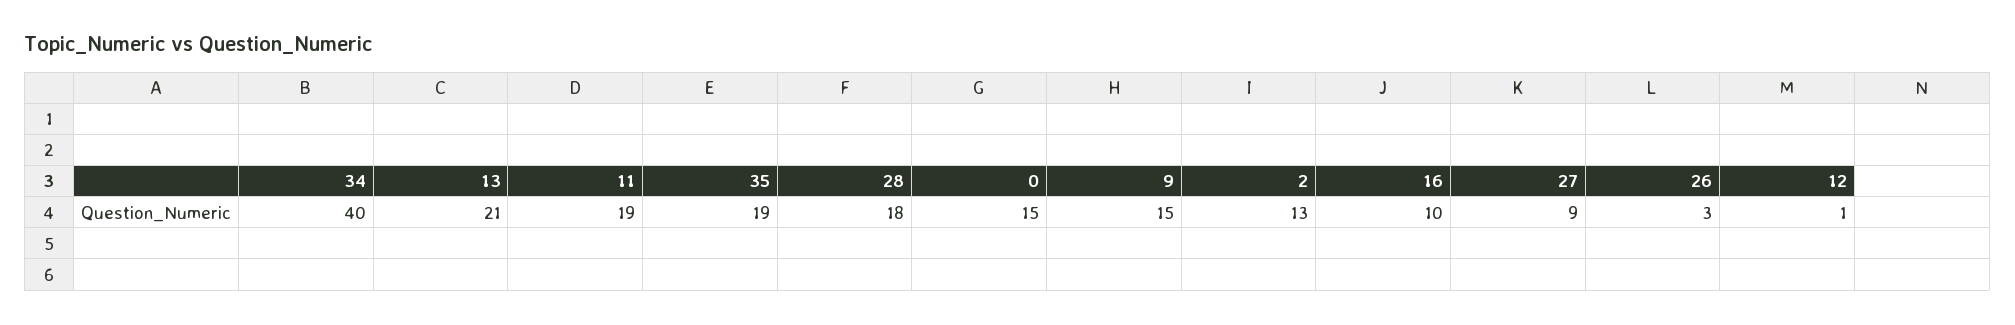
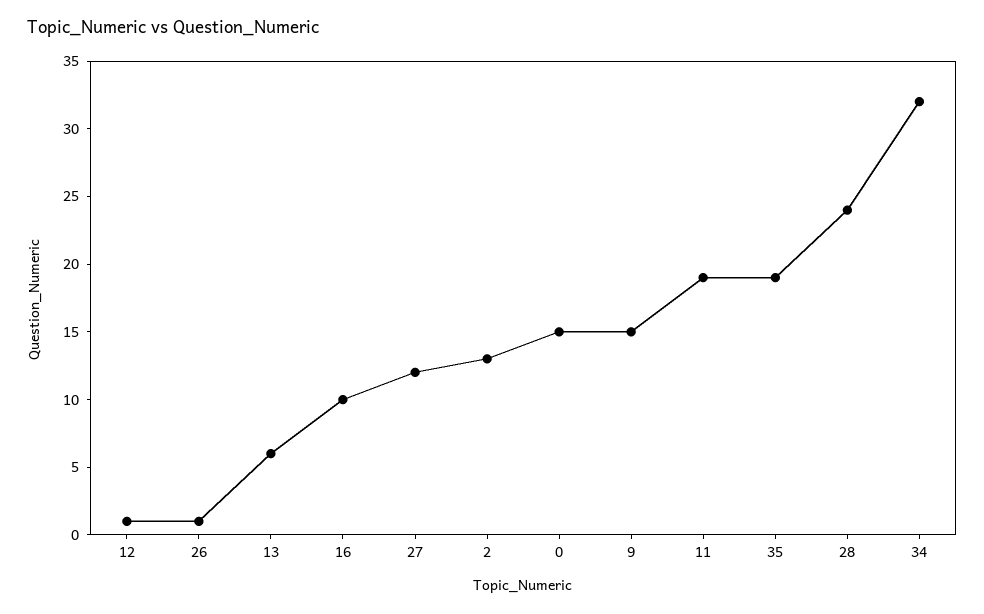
  {
-   "34": 40,
+   "34": 32,
-   "13": 21,
+   "13": 6,
    "11": 19,
    "35": 19,
-   "28": 18,
+   "28": 24,
    "0": 15,
    "9": 15,
    "2": 13,
    "16": 10,
-   "27": 9,
+   "27": 12,
-   "26": 3,
+   "26": 1,
    "12": 1
  }

